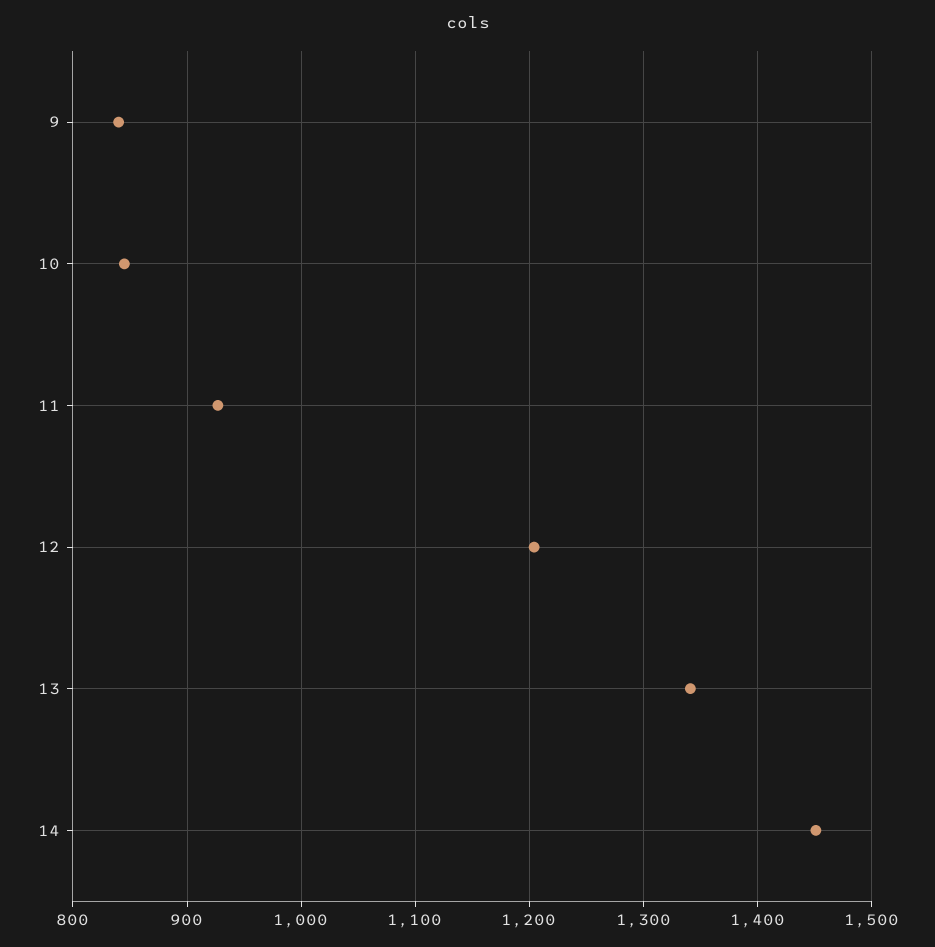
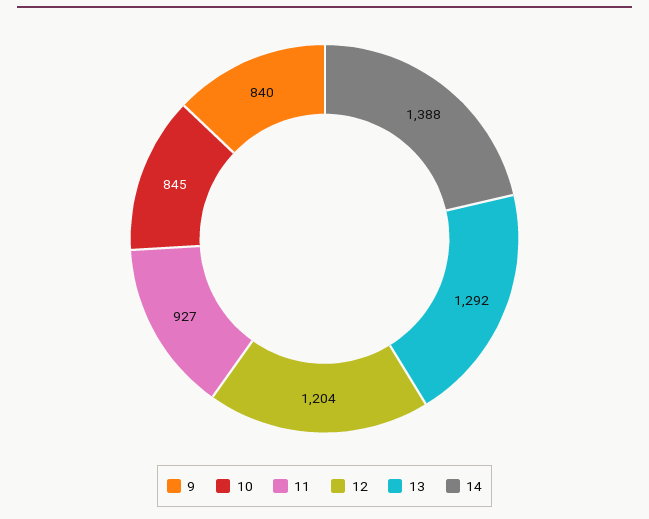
  {
    "9": 840,
    "10": 845,
    "11": 927,
    "12": 1204,
-   "13": 1340,
+   "13": 1292,
-   "14": 1450
+   "14": 1388
  }

